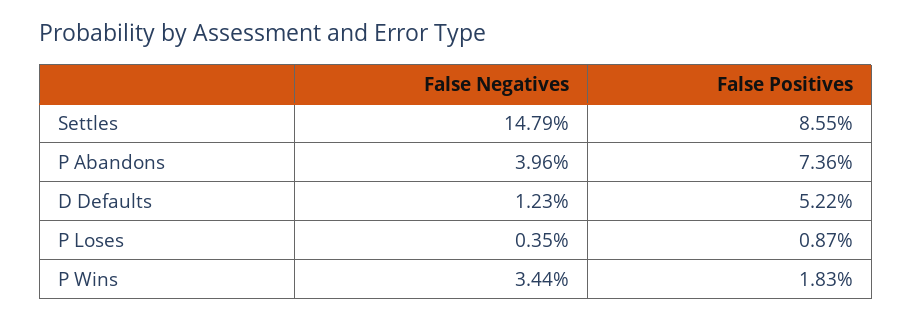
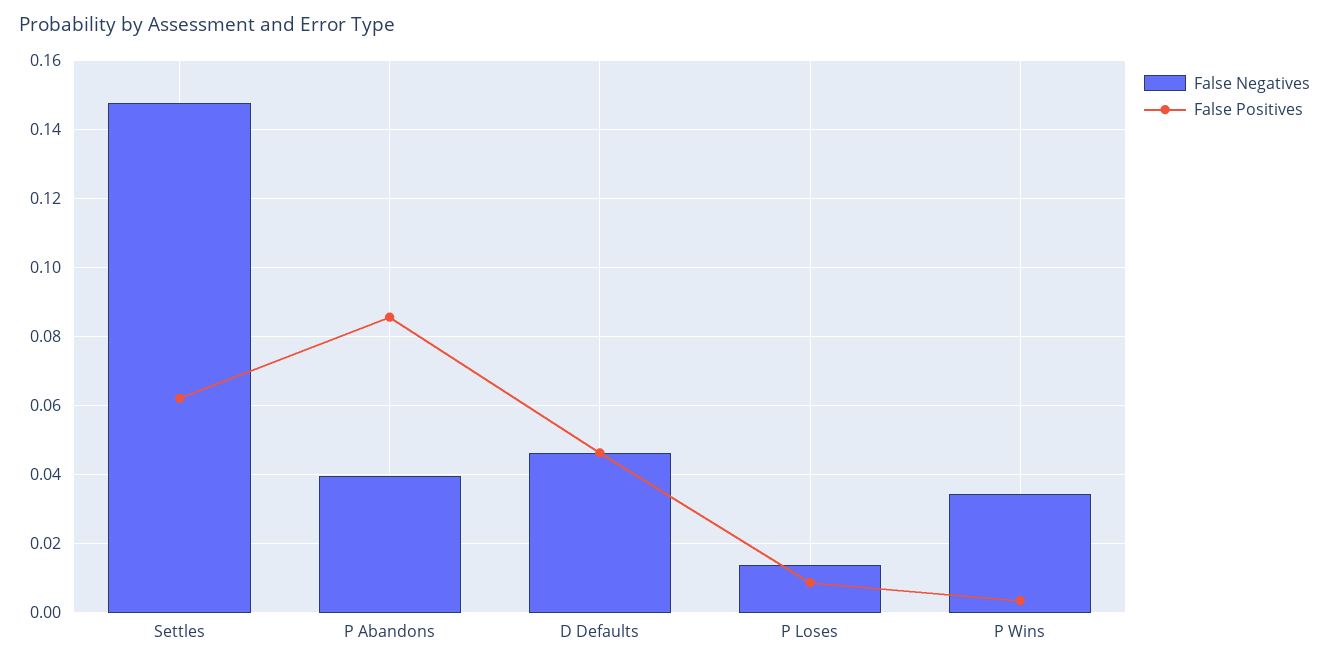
  {
    "False Negatives": {
      "Settles": 0.1479,
      "P Abandons": 0.0396,
-     "D Defaults": 0.0123,
+     "D Defaults": 0.046,
-     "P Loses": 0.0035,
+     "P Loses": 0.014,
      "P Wins": 0.0344
    },
    "False Positives": {
-     "Settles": 0.0855,
+     "Settles": 0.062,
-     "P Abandons": 0.0736,
+     "P Abandons": 0.086,
-     "D Defaults": 0.0522,
+     "D Defaults": 0.046,
      "P Loses": 0.0087,
-     "P Wins": 0.0183
+     "P Wins": 0.004
    }
  }

